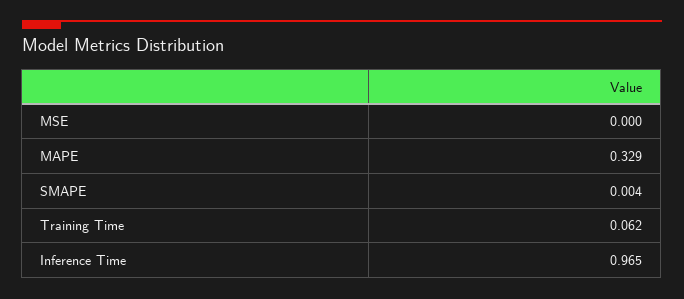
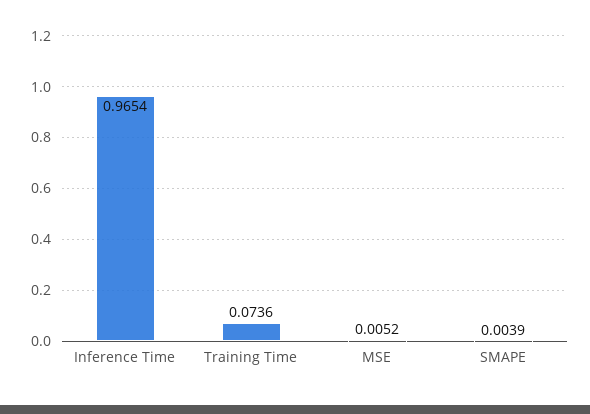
  {
-   "MSE": 0,
+   "MSE": 0.0052,
-   "MAPE": 0.329,
    "SMAPE": 0.0039,
-   "Training Time": 0.062,
+   "Training Time": 0.0736,
    "Inference Time": 0.9654
  }

